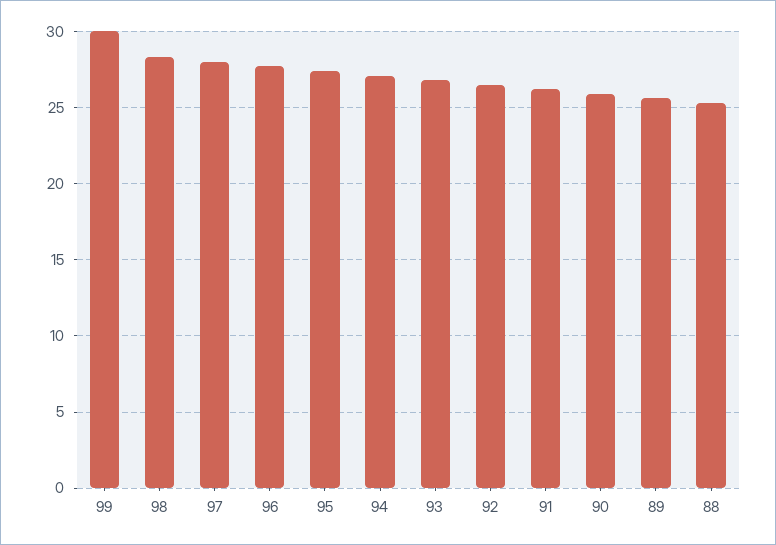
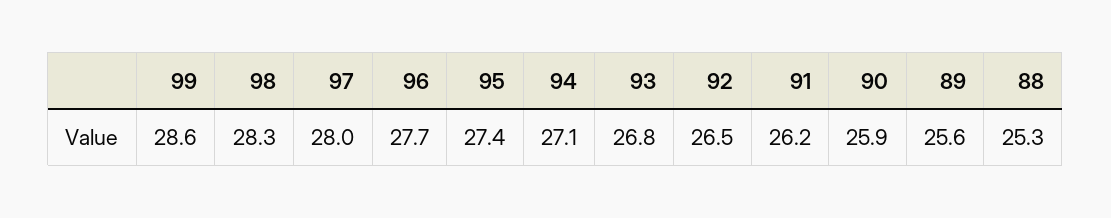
  {
-   "99": 30,
+   "99": 28.6,
    "98": 28.3,
    "97": 28,
    "96": 27.7,
    "95": 27.4,
    "94": 27.1,
    "93": 26.8,
    "92": 26.5,
    "91": 26.2,
    "90": 25.9,
    "89": 25.6,
    "88": 25.3
  }

